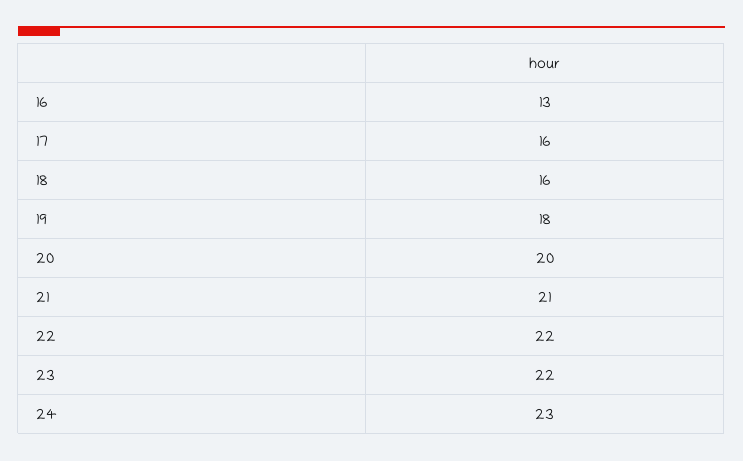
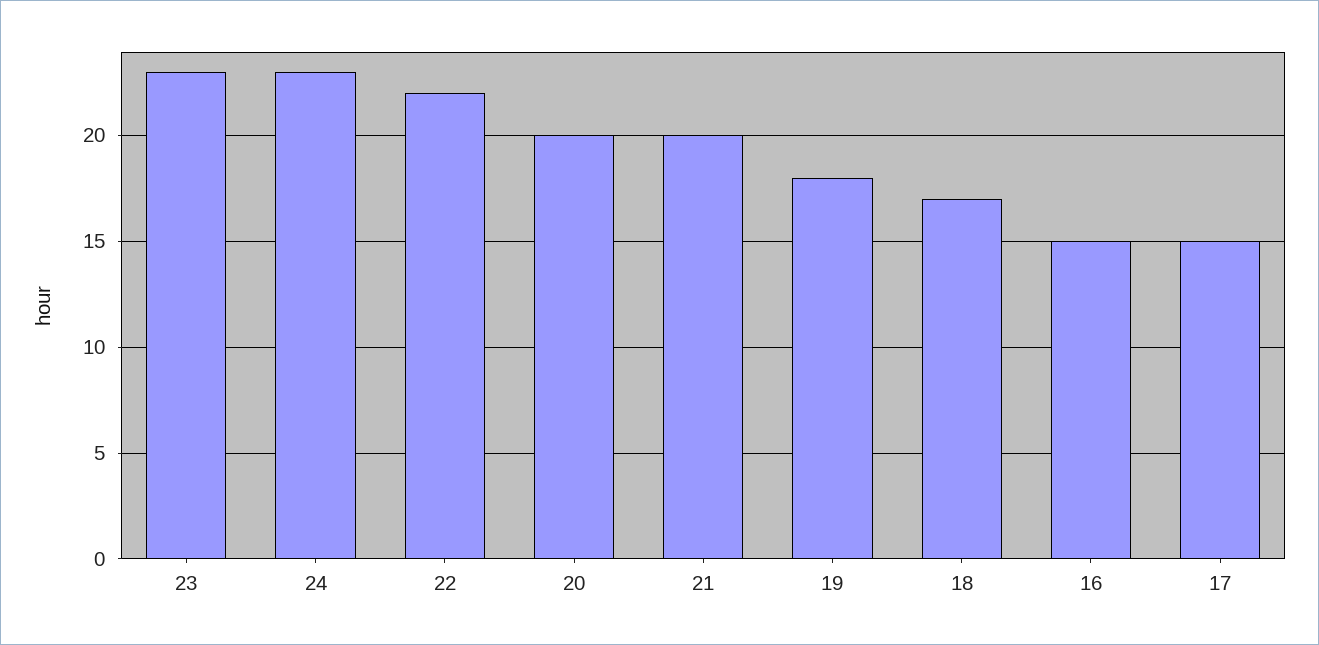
  {
-   "16": 13,
+   "16": 15,
-   "17": 16,
+   "17": 15,
-   "18": 16,
+   "18": 17,
    "19": 18,
    "20": 20,
-   "21": 21,
+   "21": 20,
    "22": 22,
-   "23": 22,
+   "23": 23,
    "24": 23
  }

